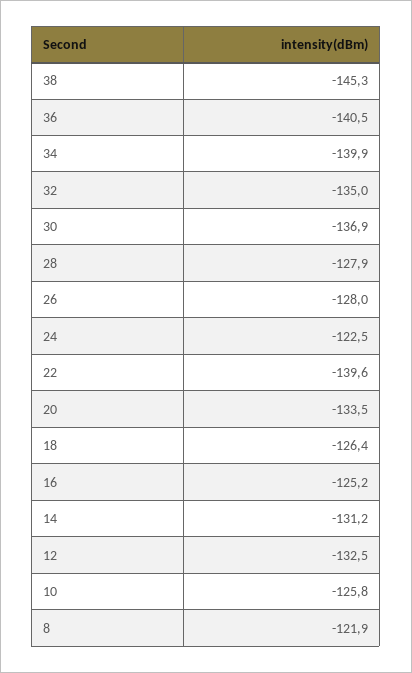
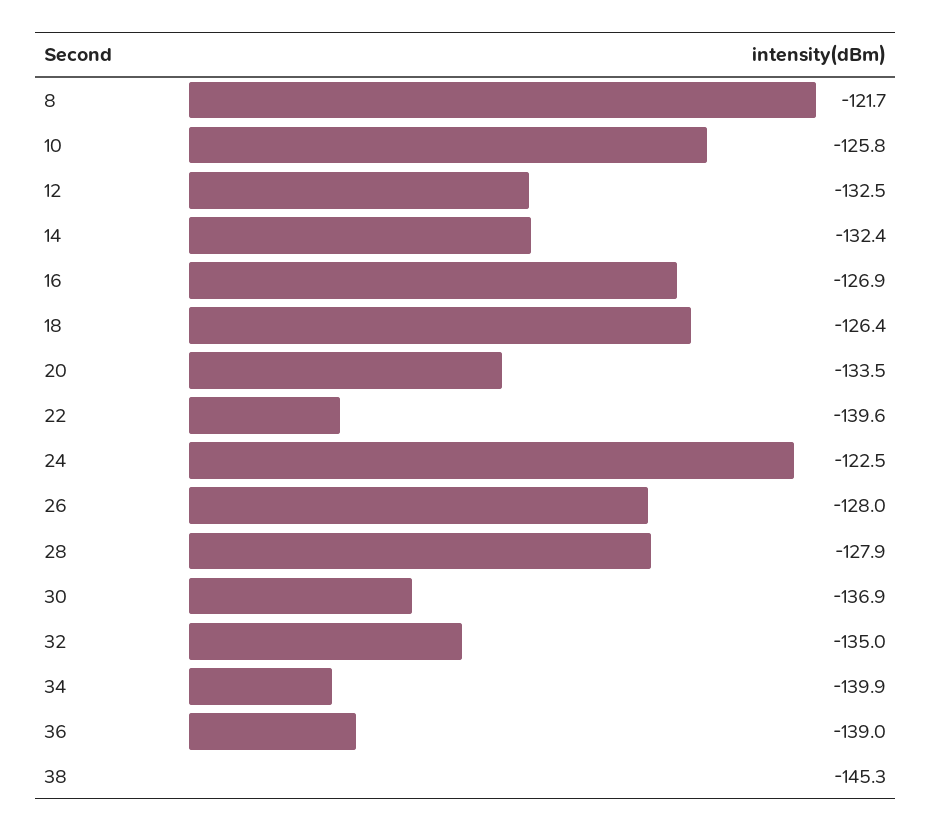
  {
    "38": -145.3,
-   "36": -140.5,
+   "36": -139,
    "34": -139.9,
    "32": -135,
    "30": -136.9,
    "28": -127.9,
    "26": -128,
    "24": -122.5,
    "22": -139.6,
    "20": -133.5,
    "18": -126.4,
-   "16": -125.2,
+   "16": -126.9,
-   "14": -131.2,
+   "14": -132.4,
    "12": -132.5,
    "10": -125.8,
-   "8": -121.9
+   "8": -121.7
  }

